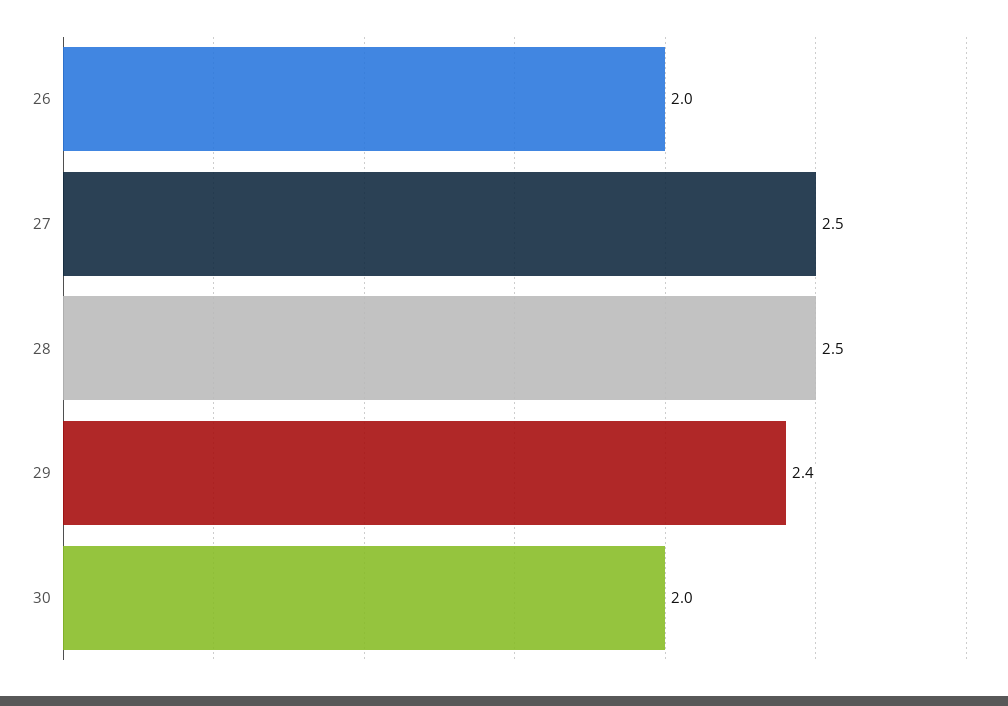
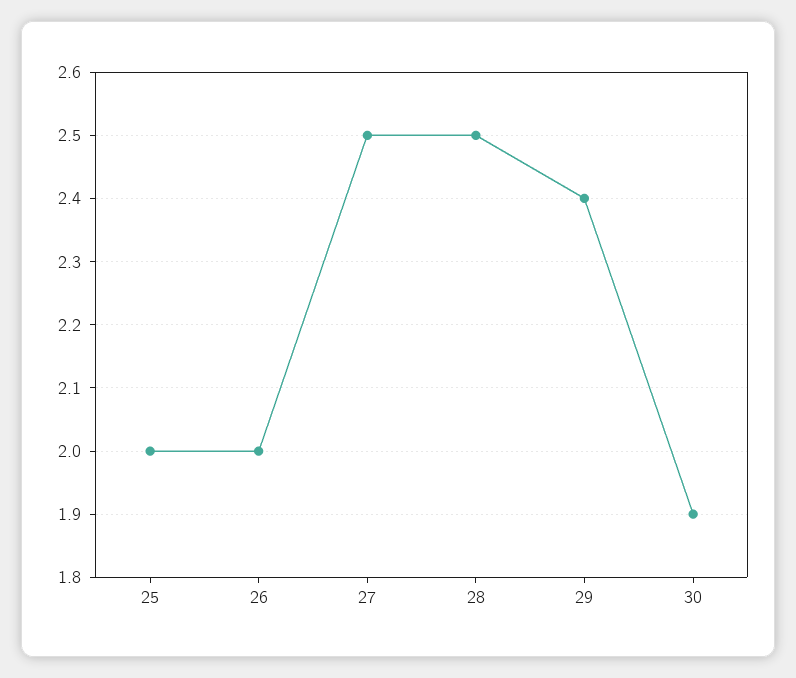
  {
    "26": 2,
    "27": 2.5,
    "28": 2.5,
    "29": 2.4,
-   "30": 2
+   "30": 1.9,
+   "25": 2
  }

